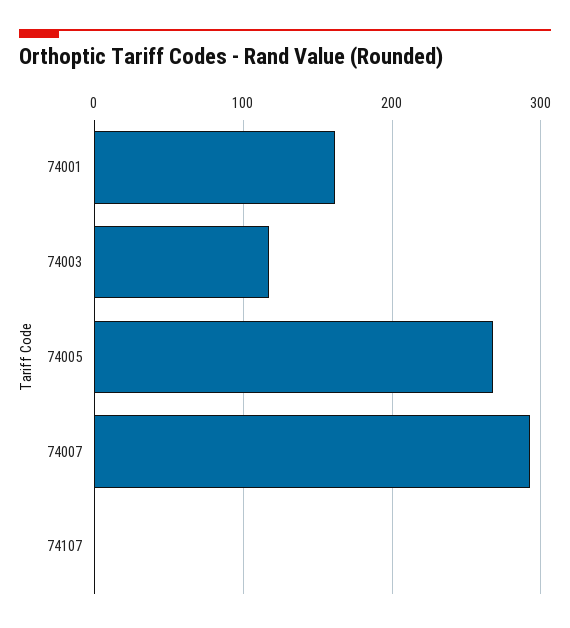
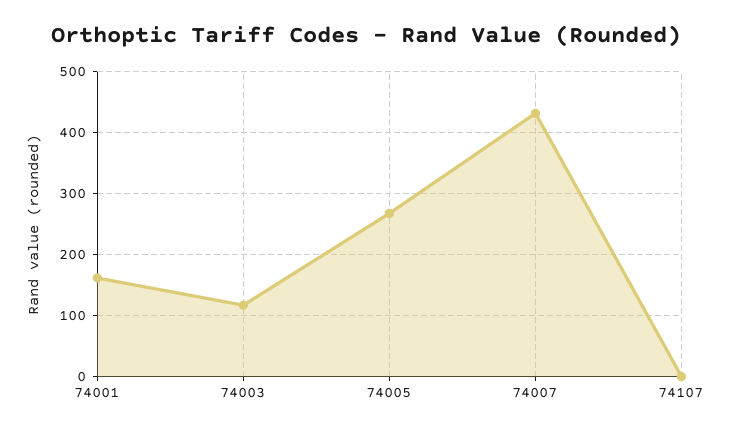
  {
    "74001": 160,
    "74003": 120,
    "74005": 270,
-   "74007": 290,
+   "74007": 430,
    "74107": 0
  }

